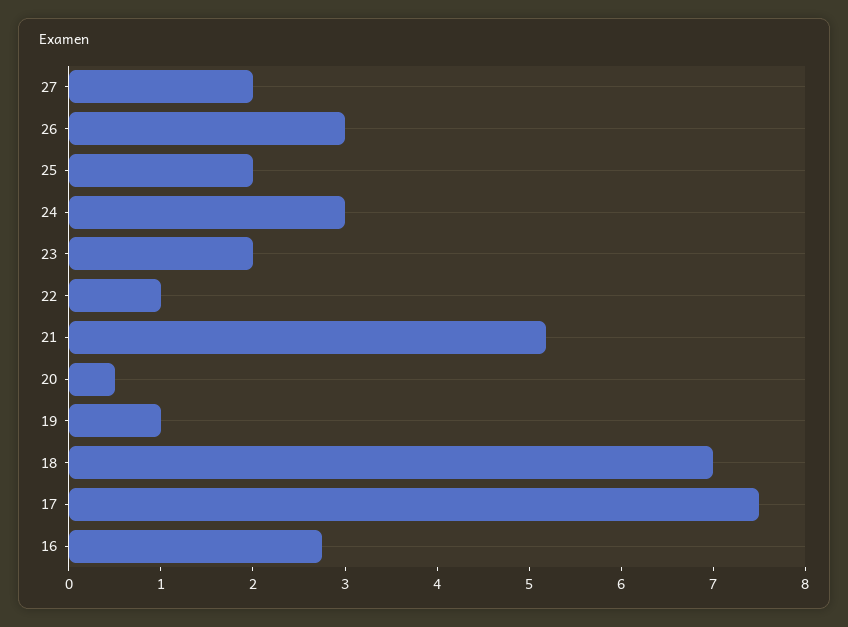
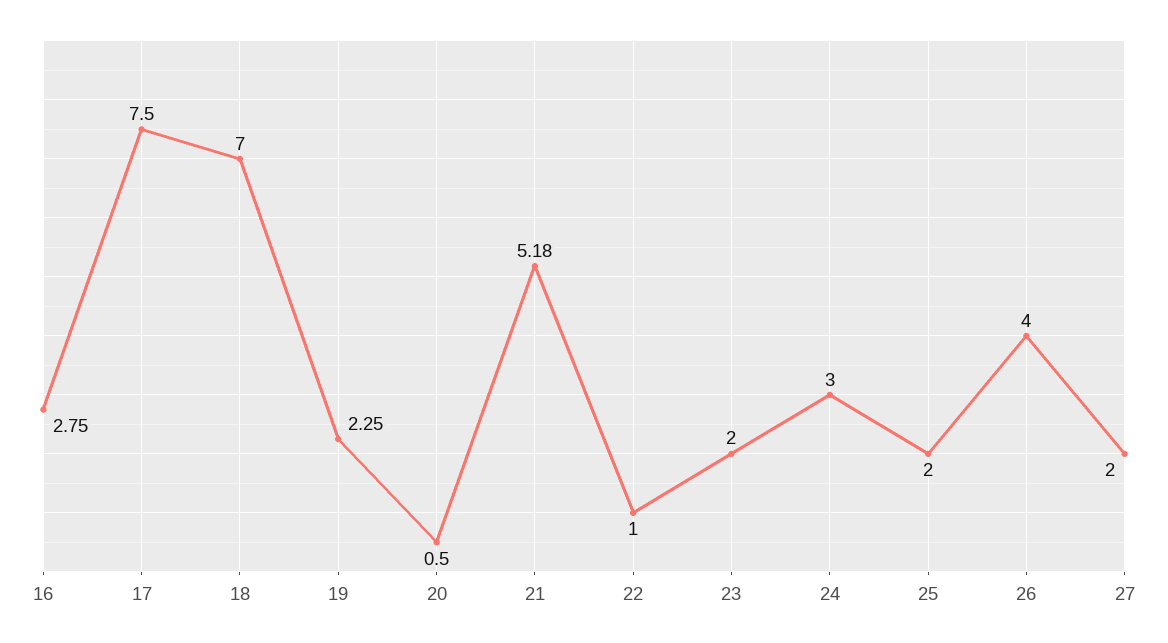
  {
    "27": 2,
-   "26": 3,
+   "26": 4,
    "25": 2,
    "24": 3,
    "23": 2,
    "22": 1,
    "21": 5.18,
    "20": 0.5,
-   "19": 1,
+   "19": 2.25,
    "18": 7,
    "17": 7.5,
    "16": 2.75
  }

